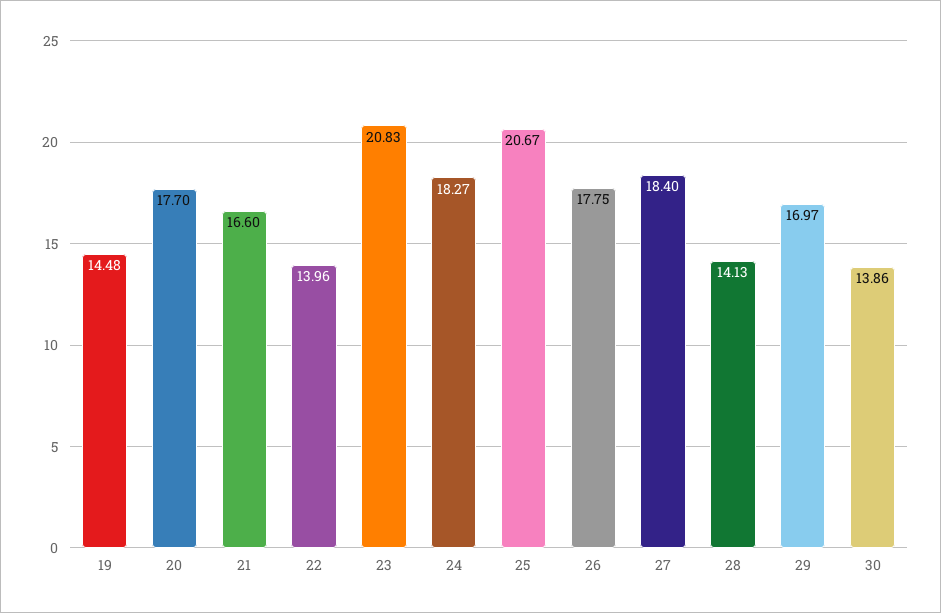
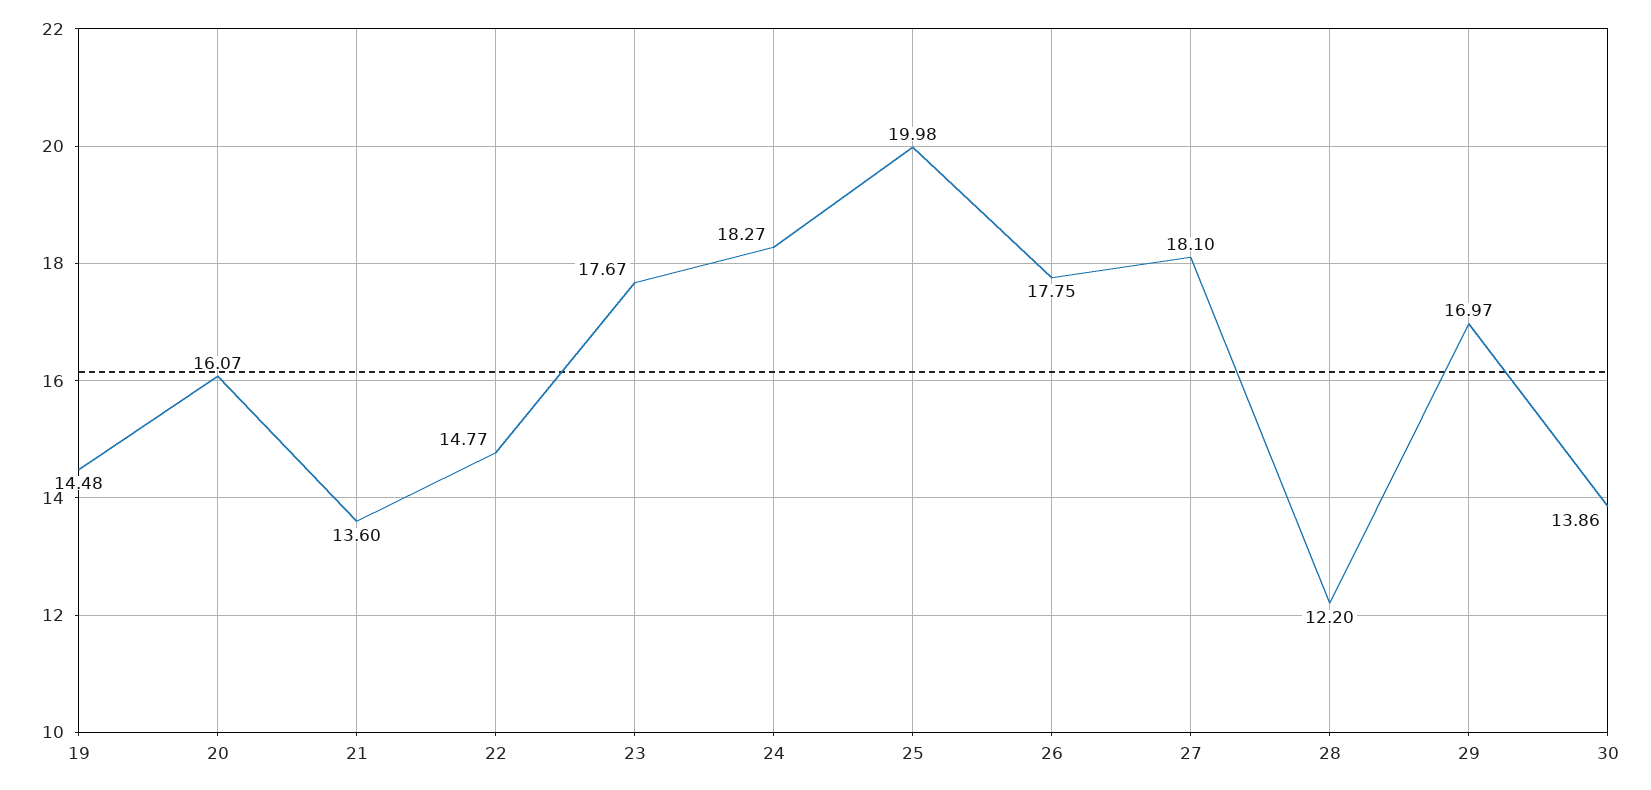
  {
    "19": 14.48,
-   "20": 17.7,
+   "20": 16.07,
-   "21": 16.6,
+   "21": 13.6,
-   "22": 13.96,
+   "22": 14.77,
-   "23": 20.83,
+   "23": 17.67,
    "24": 18.27,
-   "25": 20.67,
+   "25": 19.98,
    "26": 17.75,
-   "27": 18.4,
+   "27": 18.1,
-   "28": 14.13,
+   "28": 12.2,
    "29": 16.97,
    "30": 13.86
  }

